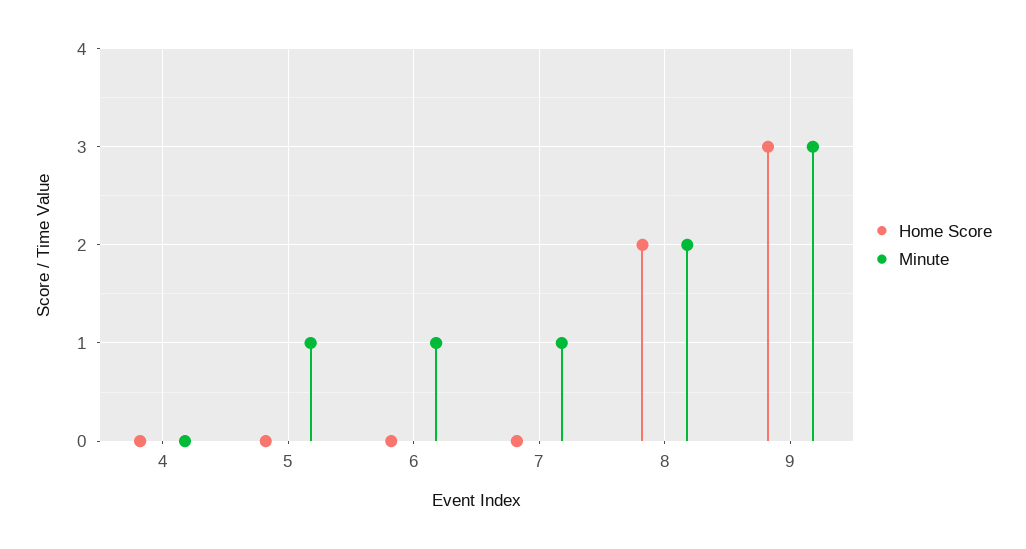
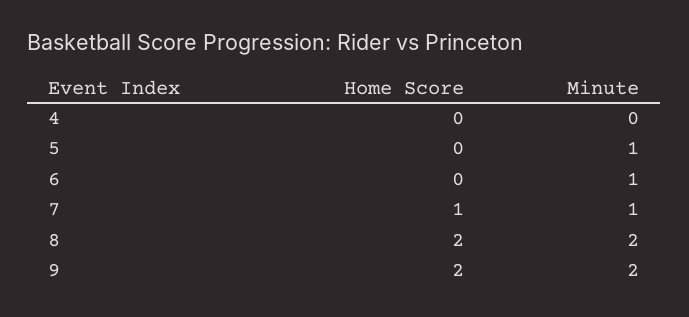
  {
    "Home Score": {
      "4": 0,
      "5": 0,
      "6": 0,
-     "7": 0,
+     "7": 1,
      "8": 2,
-     "9": 3
+     "9": 2
    },
    "Minute": {
      "4": 0,
      "5": 1,
      "6": 1,
      "7": 1,
      "8": 2,
-     "9": 3
+     "9": 2
    }
  }

